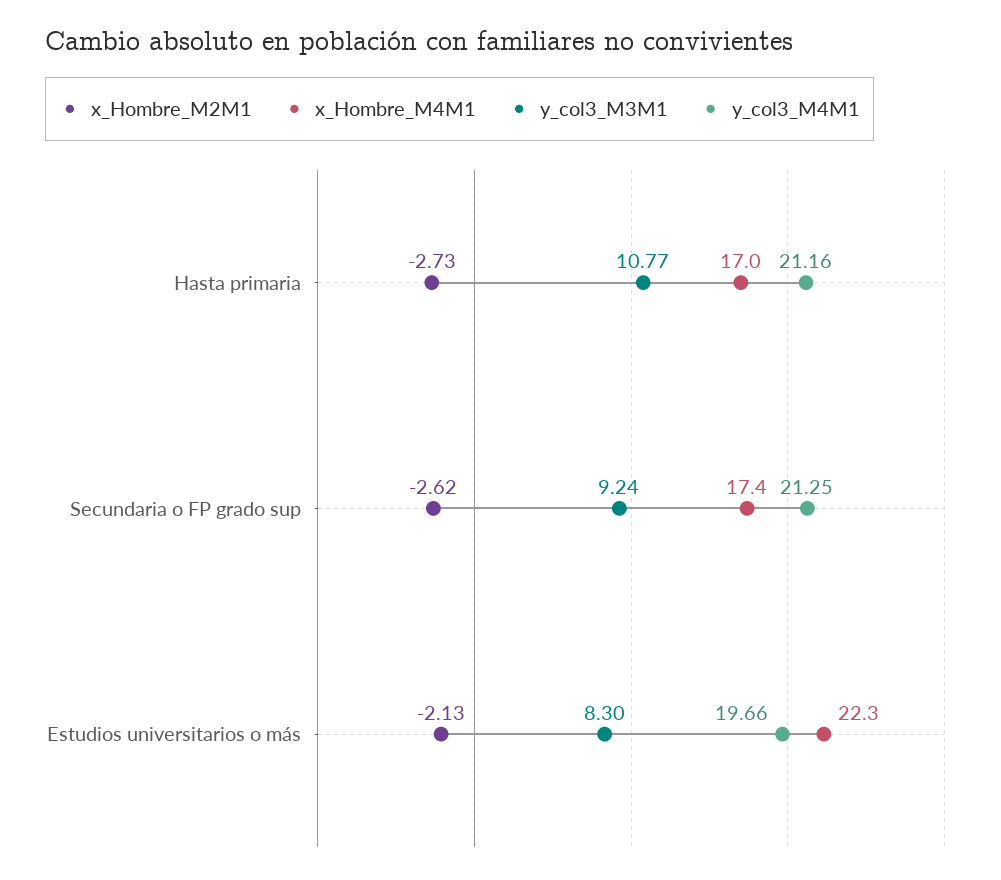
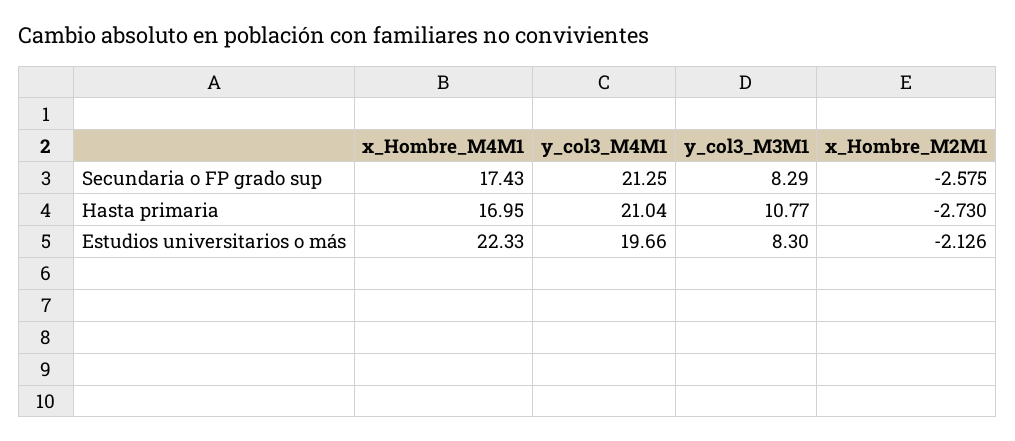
  {
    "x_Hombre_M2M1": {
      "Hasta primaria": -2.73,
-     "Secundaria o FP grado sup": -2.62,
+     "Secundaria o FP grado sup": -2.575,
      "Estudios universitarios o más": -2.126
    },
    "x_Hombre_M4M1": {
      "Hasta primaria": 16.95,
      "Secundaria o FP grado sup": 17.43,
      "Estudios universitarios o más": 22.33
    },
    "y_col3_M3M1": {
      "Hasta primaria": 10.77,
-     "Secundaria o FP grado sup": 9.24,
+     "Secundaria o FP grado sup": 8.29,
      "Estudios universitarios o más": 8.3
    },
    "y_col3_M4M1": {
-     "Hasta primaria": 21.16,
+     "Hasta primaria": 21.04,
      "Secundaria o FP grado sup": 21.25,
      "Estudios universitarios o más": 19.66
    }
  }

